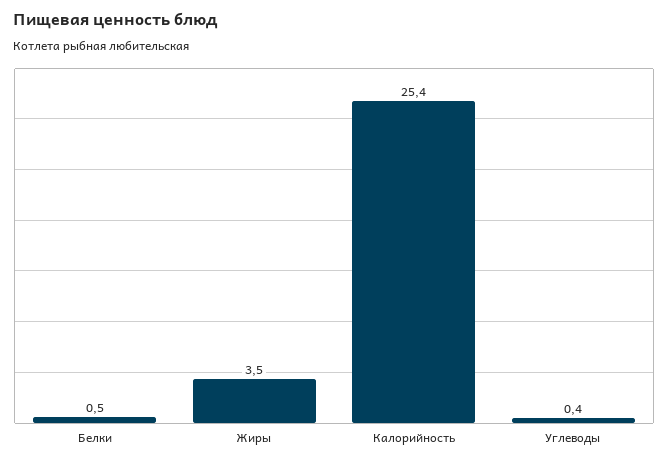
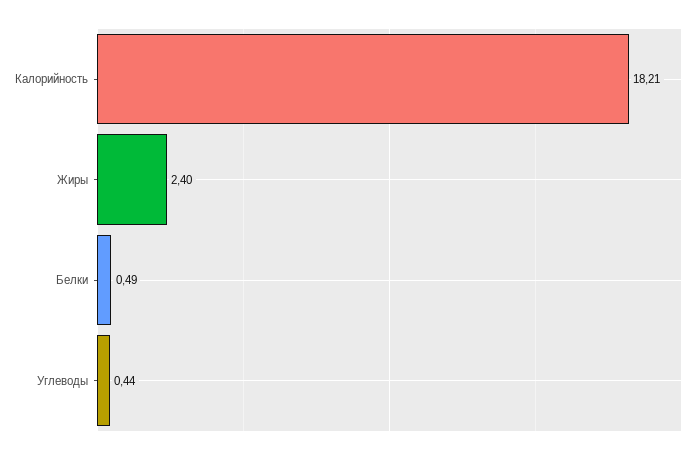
  {
    "Белки": 0.49,
-   "Жиры": 3.5,
+   "Жиры": 2.4,
-   "Калорийность": 25.4,
+   "Калорийность": 18.21,
    "Углеводы": 0.44
  }

